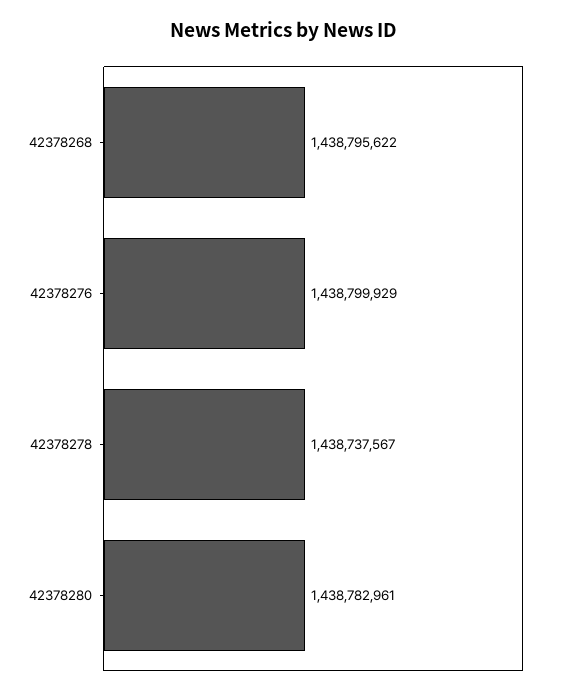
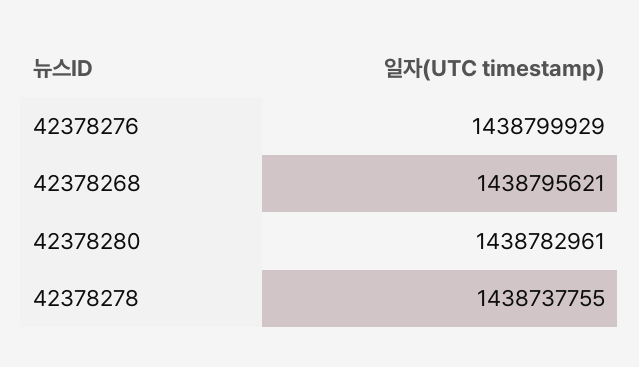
  {
-   "42378268": 1438795622,
+   "42378268": 1438795621,
    "42378276": 1438799929,
-   "42378278": 1438737567,
+   "42378278": 1438737755,
    "42378280": 1438782961
  }

